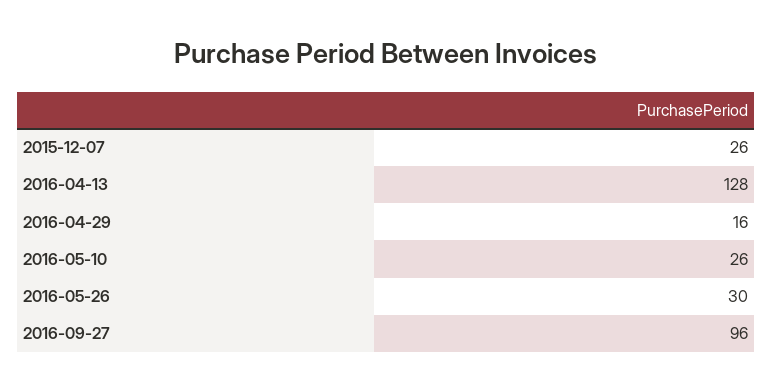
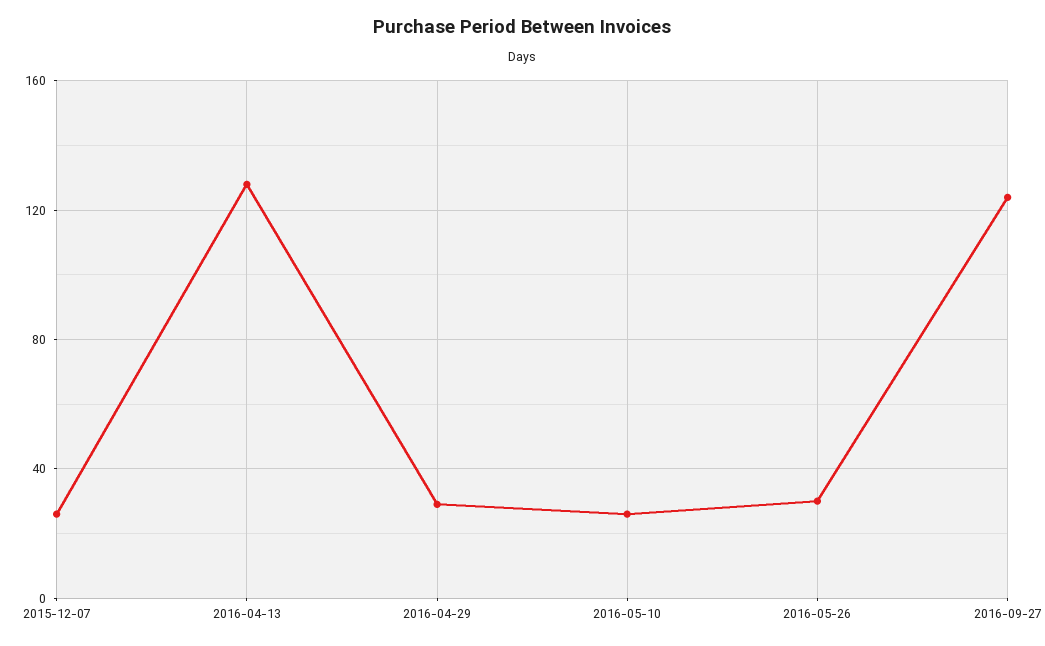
  {
    "2015-12-07": 26,
    "2016-04-13": 128,
-   "2016-04-29": 16,
+   "2016-04-29": 30,
    "2016-05-10": 26,
    "2016-05-26": 30,
-   "2016-09-27": 96
+   "2016-09-27": 125
  }

